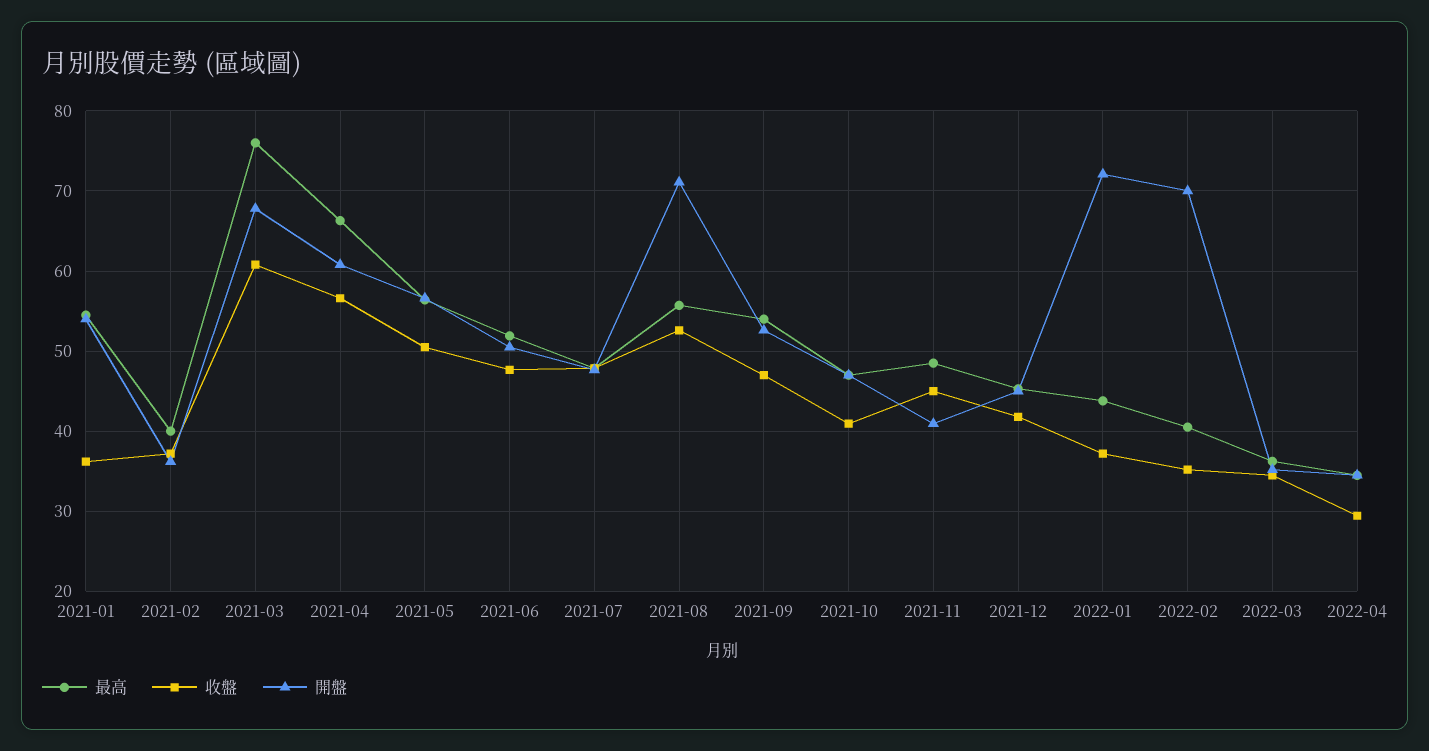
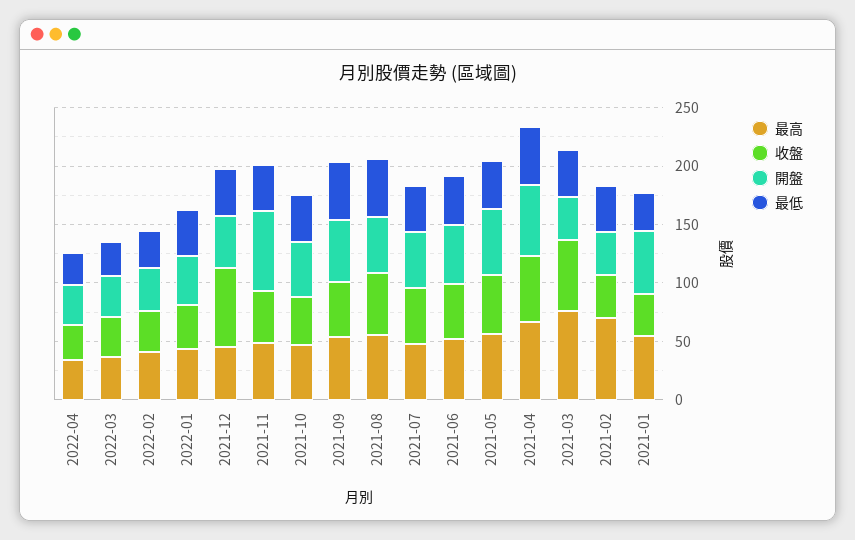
  {
    "最高": {
      "2021-01": 55,
-     "2021-02": 40,
+     "2021-02": 70,
      "2021-03": 76,
      "2021-04": 66,
      "2021-05": 56,
      "2021-06": 52,
      "2021-07": 48,
      "2021-08": 56,
      "2021-09": 54,
      "2021-10": 47,
      "2021-11": 49,
      "2021-12": 45,
      "2022-01": 44,
      "2022-02": 41,
      "2022-03": 36,
      "2022-04": 35
    },
    "收盤": {
      "2021-01": 36,
      "2021-02": 37,
      "2021-03": 61,
      "2021-04": 57,
      "2021-05": 51,
      "2021-06": 48,
      "2021-07": 48,
      "2021-08": 53,
      "2021-09": 47,
      "2021-10": 41,
      "2021-11": 45,
-     "2021-12": 42,
+     "2021-12": 70,
      "2022-01": 37,
      "2022-02": 35,
      "2022-03": 35,
      "2022-04": 29
    },
    "開盤": {
      "2021-01": 54,
      "2021-02": 36,
-     "2021-03": 68,
+     "2021-03": 40,
      "2021-04": 61,
      "2021-05": 57,
      "2021-06": 51,
      "2021-07": 48,
-     "2021-08": 71,
+     "2021-08": 50,
      "2021-09": 53,
      "2021-10": 47,
-     "2021-11": 41,
+     "2021-11": 70,
      "2021-12": 45,
-     "2022-01": 72,
+     "2022-01": 40,
-     "2022-02": 70,
+     "2022-02": 40,
      "2022-03": 35,
      "2022-04": 35
-   }
+   },
+   "最低": {
+     "2022-04": 30,
+     "2022-03": 30,
+     "2022-02": 30,
+     "2022-01": 40,
+     "2021-12": 40,
+     "2021-11": 40,
+     "2021-10": 40,
+     "2021-09": 50,
+     "2021-08": 50,
+     "2021-07": 40,
+     "2021-06": 40,
+     "2021-05": 40,
+     "2021-04": 50,
+     "2021-03": 40,
+     "2021-02": 40,
+     "2021-01": 30
+   }
  }

